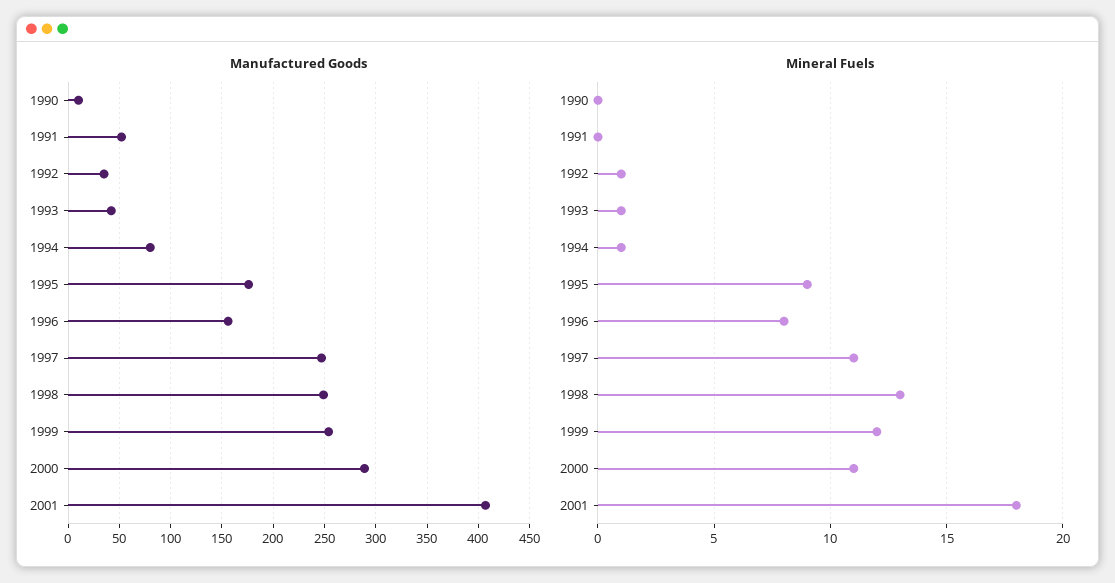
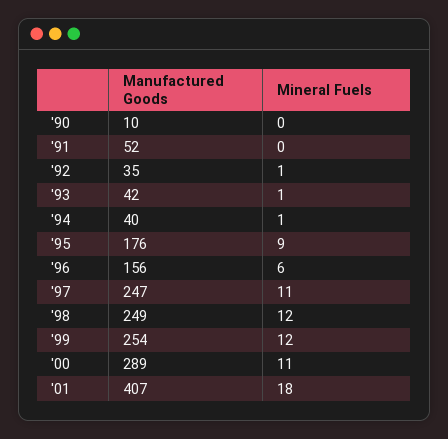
  {
    "Manufactured Goods": {
      "1990": 10,
      "1991": 52,
      "1992": 35,
      "1993": 42,
-     "1994": 80,
+     "1994": 40,
      "1995": 176,
      "1996": 156,
      "1997": 247,
      "1998": 249,
      "1999": 254,
      "2000": 289,
      "2001": 407
    },
    "Mineral Fuels": {
      "1990": 0,
      "1991": 0,
      "1992": 1,
      "1993": 1,
      "1994": 1,
      "1995": 9,
-     "1996": 8,
+     "1996": 6,
      "1997": 11,
-     "1998": 13,
+     "1998": 12,
      "1999": 12,
      "2000": 11,
      "2001": 18
    }
  }

